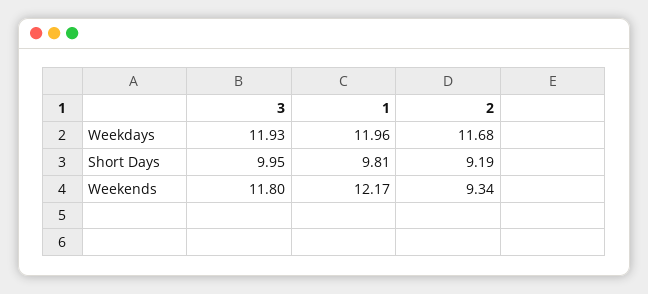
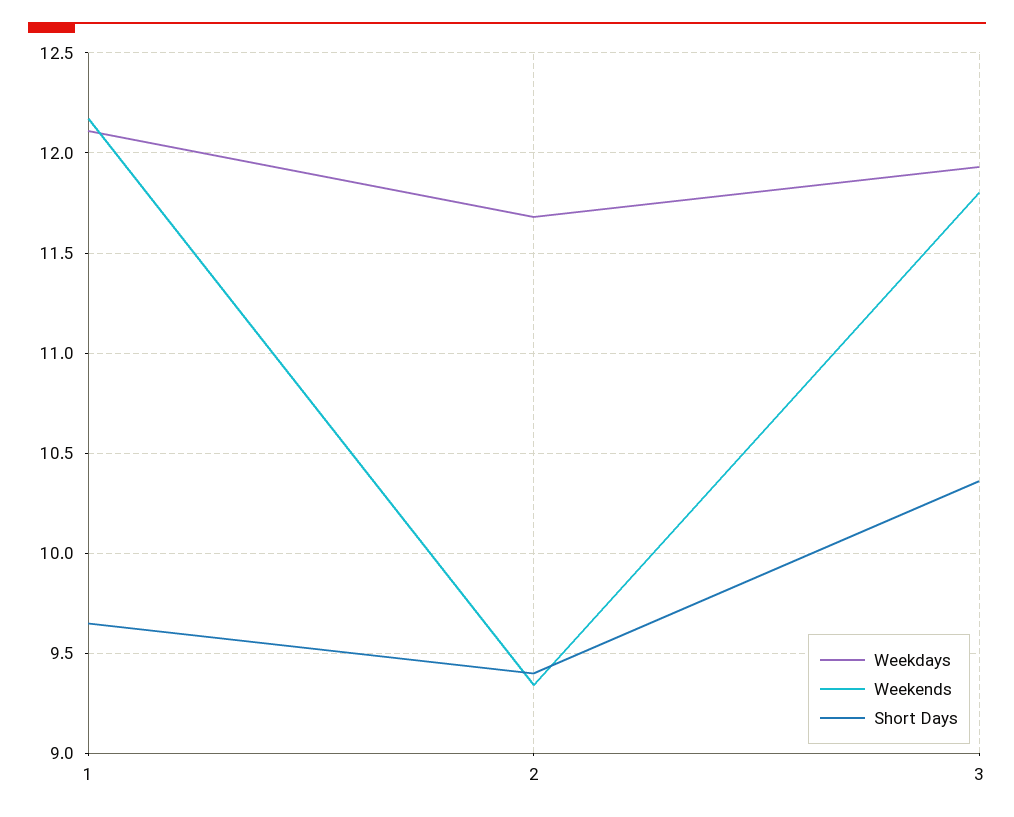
  {
    "Weekdays": {
      "3": 11.93,
-     "1": 11.96,
+     "1": 12.1,
      "2": 11.68
    },
    "Short Days": {
-     "3": 9.95,
+     "3": 10.35,
-     "1": 9.81,
+     "1": 9.65,
-     "2": 9.19
+     "2": 9.4
    },
    "Weekends": {
      "3": 11.8,
      "1": 12.17,
      "2": 9.34
    }
  }

